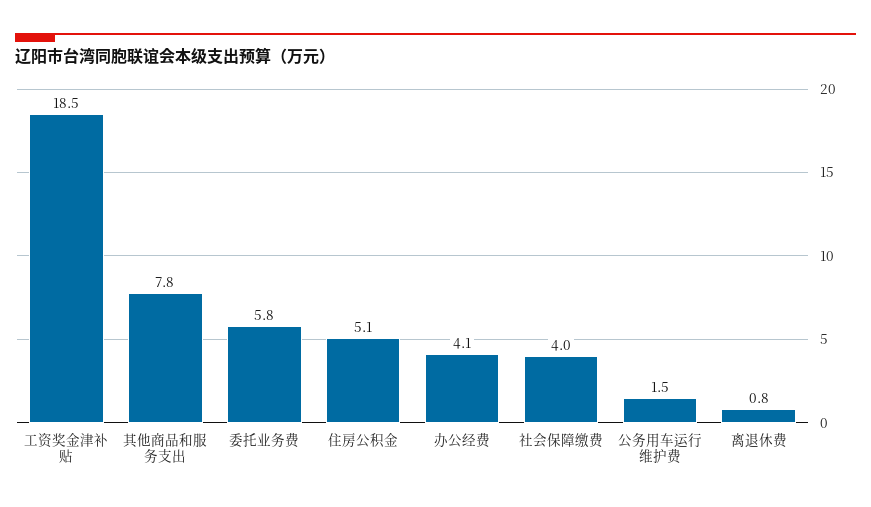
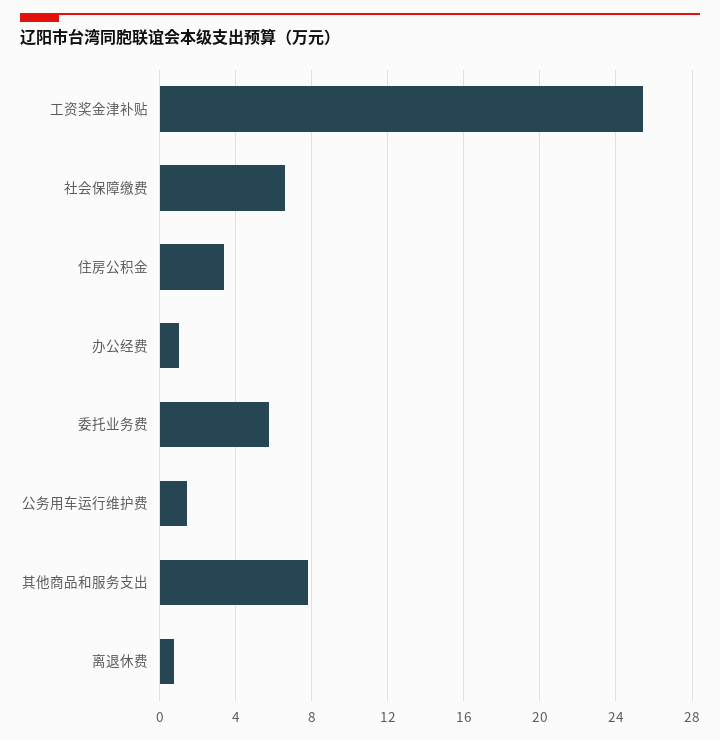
  {
-   "工资奖金津补贴": 18.5,
+   "工资奖金津补贴": 25.5,
    "其他商品和服务支出": 7.8,
    "委托业务费": 5.8,
-   "住房公积金": 5.1,
+   "住房公积金": 3.5,
-   "办公经费": 4.1,
+   "办公经费": 1,
-   "社会保障缴费": 4,
+   "社会保障缴费": 6.5,
    "公务用车运行维护费": 1.5,
    "离退休费": 0.8
  }

